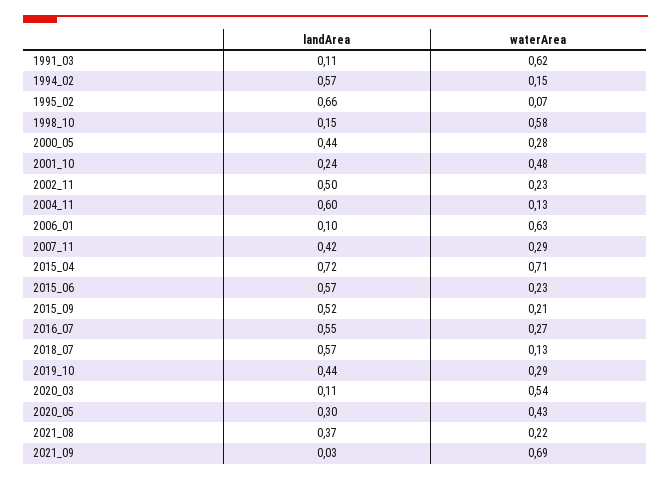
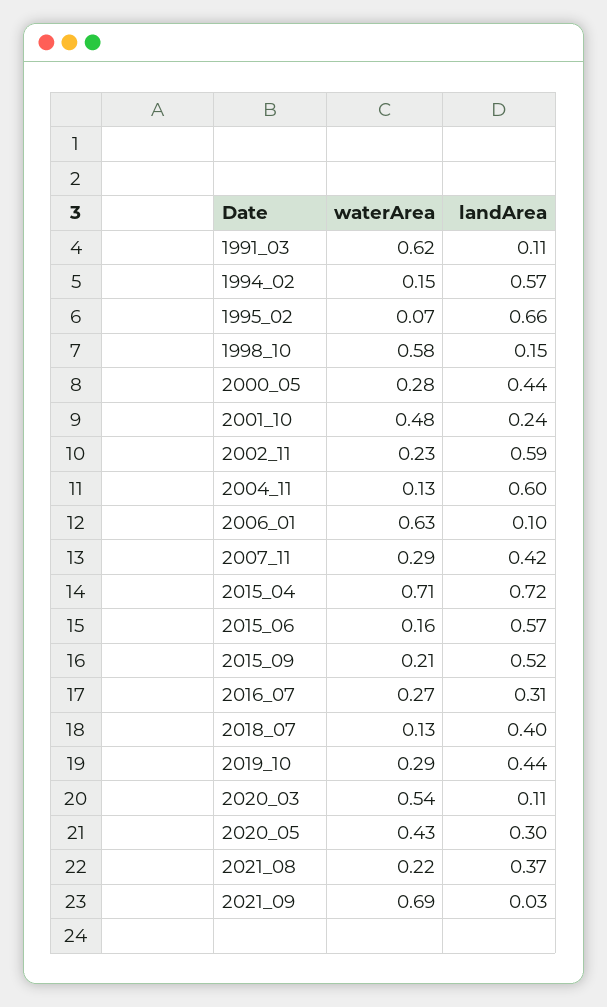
  {
    "landArea": {
      "1991_03": 0.11,
      "1994_02": 0.57,
      "1995_02": 0.66,
      "1998_10": 0.15,
      "2000_05": 0.44,
      "2001_10": 0.24,
-     "2002_11": 0.5,
+     "2002_11": 0.59,
      "2004_11": 0.6,
      "2006_01": 0.1,
      "2007_11": 0.42,
      "2015_04": 0.72,
      "2015_06": 0.57,
      "2015_09": 0.52,
-     "2016_07": 0.55,
+     "2016_07": 0.31,
-     "2018_07": 0.57,
+     "2018_07": 0.4,
      "2019_10": 0.44,
      "2020_03": 0.11,
      "2020_05": 0.3,
      "2021_08": 0.37,
      "2021_09": 0.03
    },
    "waterArea": {
      "1991_03": 0.62,
      "1994_02": 0.15,
      "1995_02": 0.07,
      "1998_10": 0.58,
      "2000_05": 0.28,
      "2001_10": 0.48,
      "2002_11": 0.23,
      "2004_11": 0.13,
      "2006_01": 0.63,
      "2007_11": 0.29,
      "2015_04": 0.71,
-     "2015_06": 0.23,
+     "2015_06": 0.16,
      "2015_09": 0.21,
      "2016_07": 0.27,
      "2018_07": 0.13,
      "2019_10": 0.29,
      "2020_03": 0.54,
      "2020_05": 0.43,
      "2021_08": 0.22,
      "2021_09": 0.69
    }
  }

